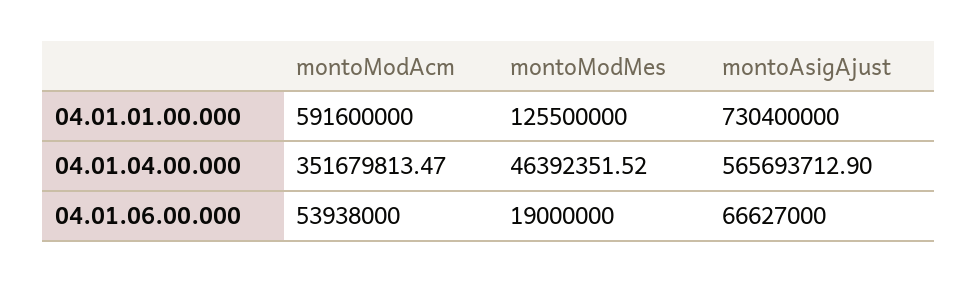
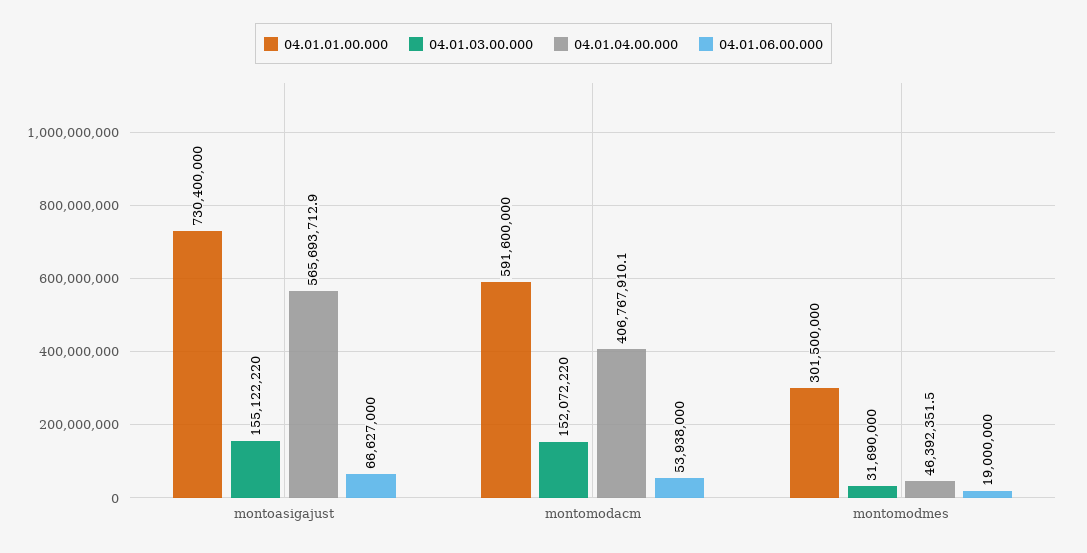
  {
    "04.01.01.00.000": {
      "montoModAcm": 591600000,
-     "montoModMes": 125500000,
+     "montoModMes": 301500000,
      "montoAsigAjust": 730400000
    },
    "04.01.04.00.000": {
-     "montoModAcm": 351679813.47,
+     "montoModAcm": 406767910.1,
      "montoModMes": 46392351.52,
      "montoAsigAjust": 565693712.9
    },
    "04.01.06.00.000": {
      "montoModAcm": 53938000,
      "montoModMes": 19000000,
      "montoAsigAjust": 66627000
-   }
+   },
+   "04.01.03.00.000": {
+     "montoAsigAjust": 155122220,
+     "montoModAcm": 152072220,
+     "montoModMes": 31690000
+   }
  }

